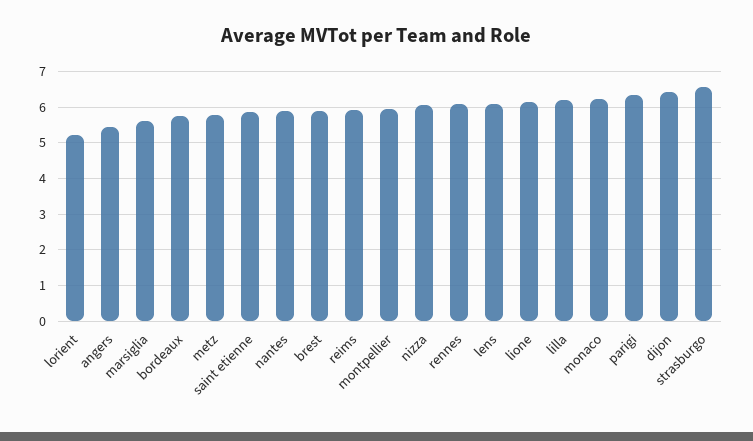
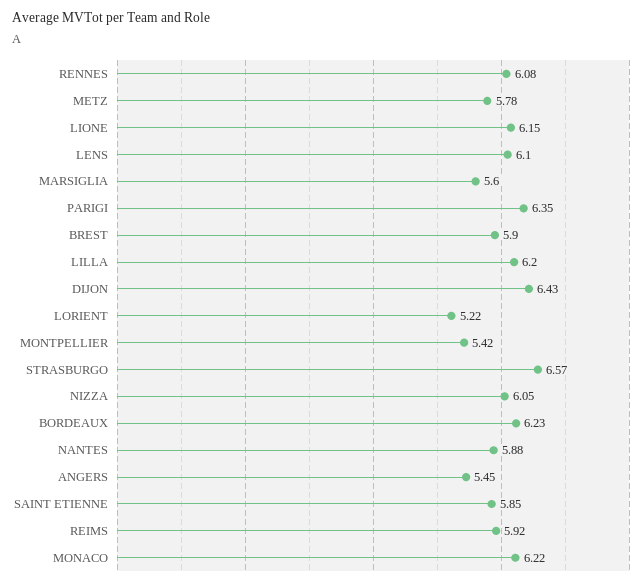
  {
    "lorient": 5.22,
    "angers": 5.45,
    "marsiglia": 5.6,
-   "bordeaux": 5.8,
+   "bordeaux": 6.23,
    "metz": 5.78,
    "saint etienne": 5.85,
    "nantes": 5.88,
    "brest": 5.9,
    "reims": 5.92,
-   "montpellier": 6,
+   "montpellier": 5.42,
    "nizza": 6.05,
    "rennes": 6.08,
    "lens": 6.1,
    "lione": 6.15,
    "lilla": 6.2,
    "monaco": 6.22,
    "parigi": 6.35,
    "dijon": 6.43,
    "strasburgo": 6.57
  }

